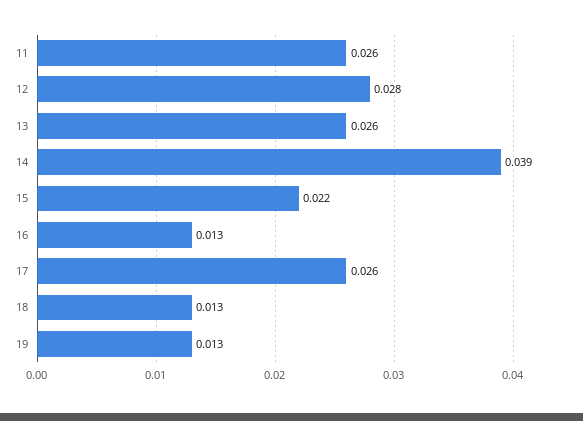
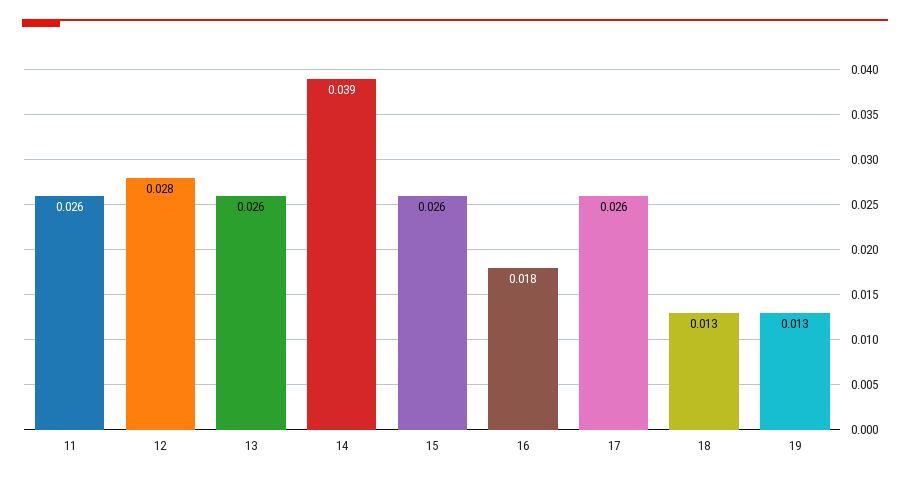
  {
    "11": 0.026,
    "12": 0.028,
    "13": 0.026,
    "14": 0.039,
-   "15": 0.022,
+   "15": 0.026,
-   "16": 0.013,
+   "16": 0.018,
    "17": 0.026,
    "18": 0.013,
    "19": 0.013
  }

